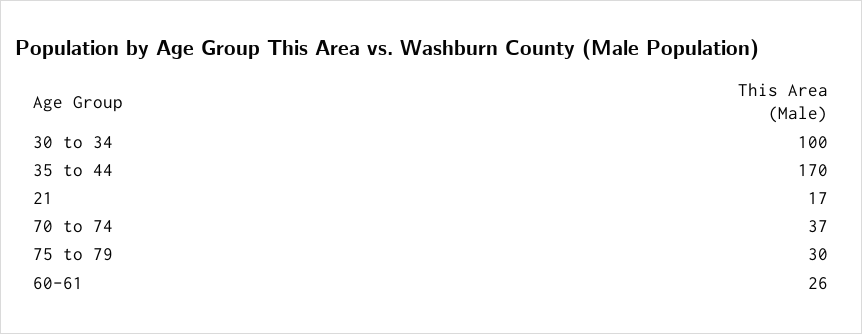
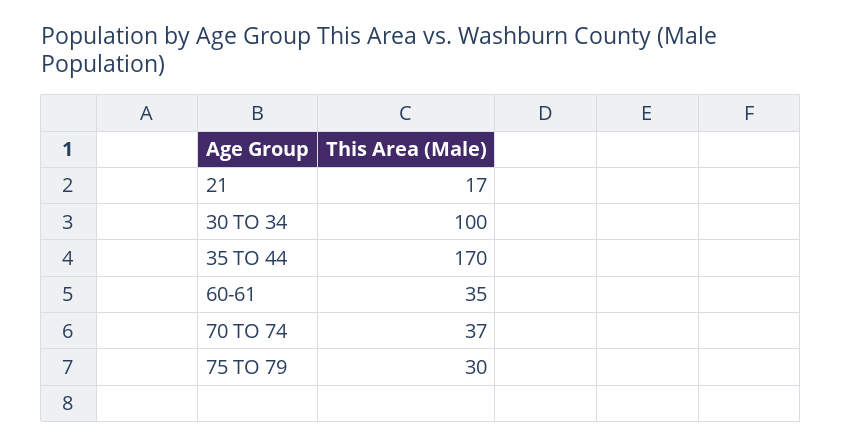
  {
    "30 to 34": 100,
    "35 to 44": 170,
    "21": 17,
    "70 to 74": 37,
    "75 to 79": 30,
-   "60-61": 26
+   "60-61": 35
  }

